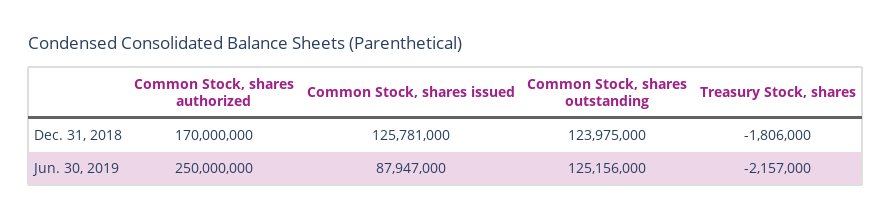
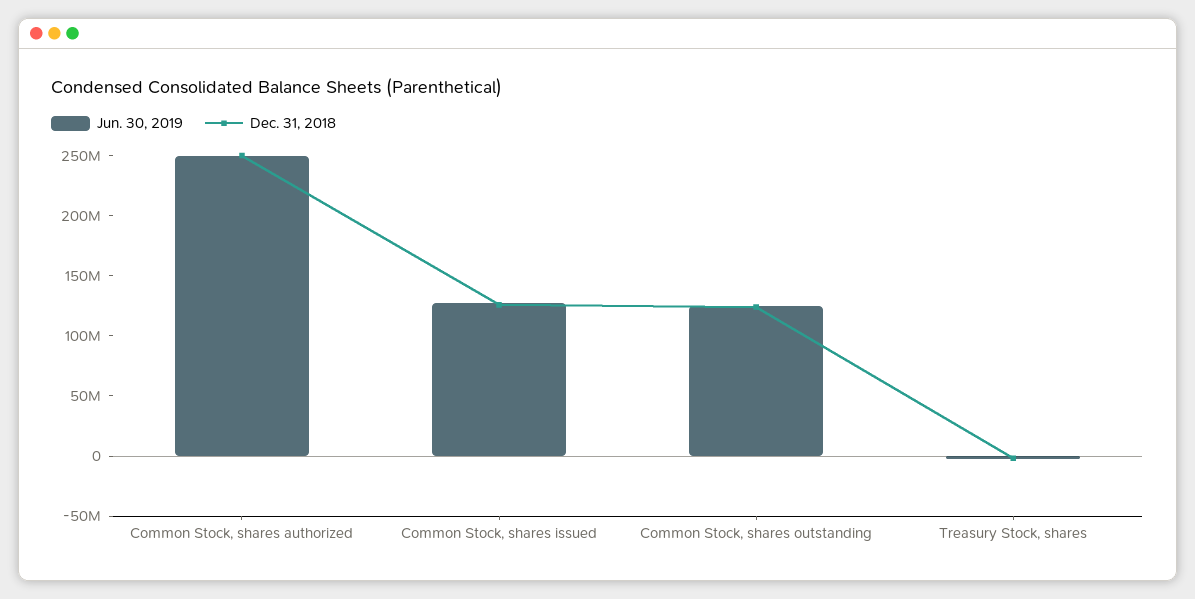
  {
    "Dec. 31, 2018": {
-     "Common Stock, shares authorized": 170000000,
+     "Common Stock, shares authorized": 250000000,
      "Common Stock, shares issued": 125781000,
      "Common Stock, shares outstanding": 123975000,
      "Treasury Stock, shares": -1806000
    },
    "Jun. 30, 2019": {
      "Common Stock, shares authorized": 250000000,
-     "Common Stock, shares issued": 87947000,
+     "Common Stock, shares issued": 130000000,
      "Common Stock, shares outstanding": 125156000,
      "Treasury Stock, shares": -2157000
    }
  }

